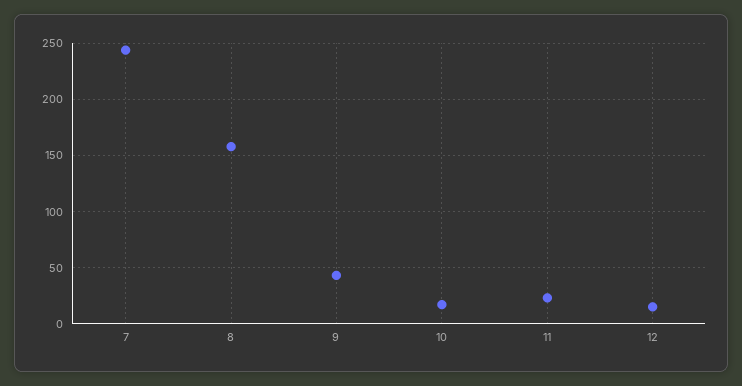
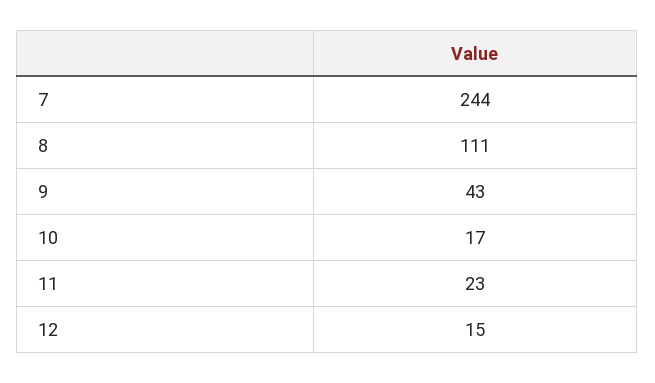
  {
    "7": 244,
-   "8": 160,
+   "8": 111,
    "9": 43,
    "10": 17,
    "11": 23,
    "12": 15
  }

